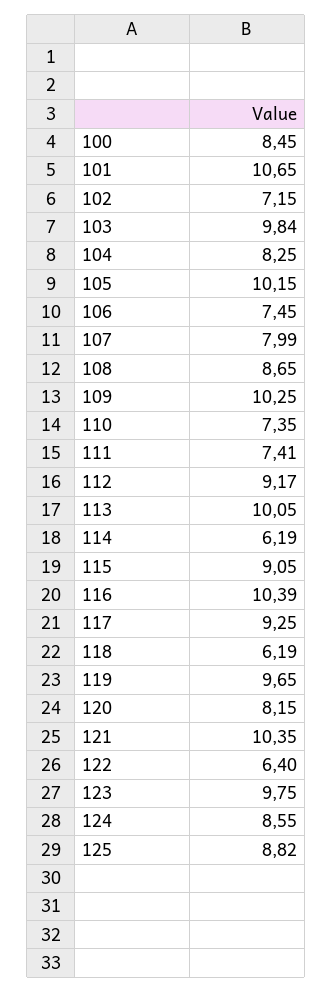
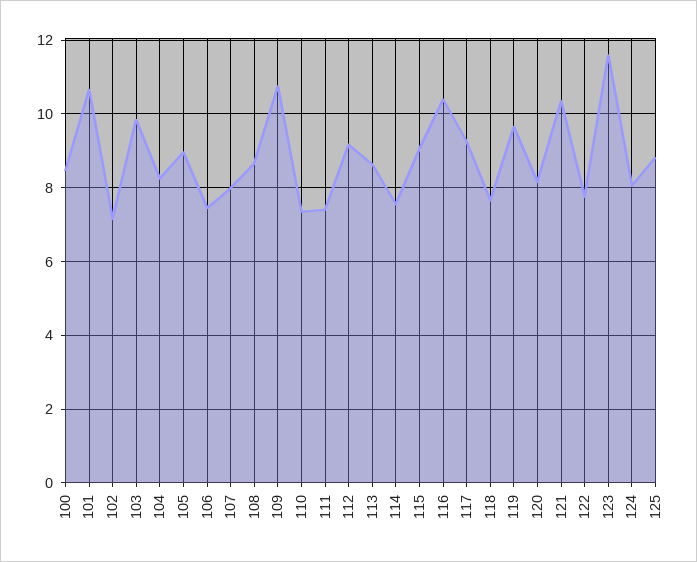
  {
    "100": 8.45,
    "101": 10.65,
    "102": 7.15,
    "103": 9.84,
    "104": 8.25,
-   "105": 10.15,
+   "105": 9,
    "106": 7.45,
    "107": 7.99,
    "108": 8.65,
-   "109": 10.25,
+   "109": 10.8,
    "110": 7.35,
    "111": 7.41,
    "112": 9.17,
-   "113": 10.05,
+   "113": 8.6,
-   "114": 6.19,
+   "114": 7.6,
    "115": 9.05,
    "116": 10.39,
    "117": 9.25,
-   "118": 6.19,
+   "118": 7.6,
    "119": 9.65,
    "120": 8.15,
    "121": 10.35,
-   "122": 6.4,
+   "122": 7.8,
-   "123": 9.75,
+   "123": 11.6,
-   "124": 8.55,
+   "124": 8,
    "125": 8.82
  }

